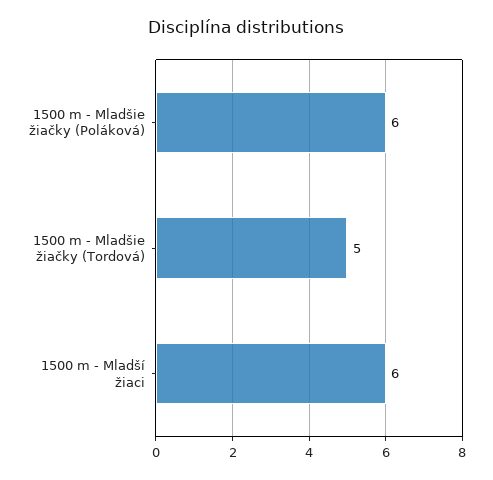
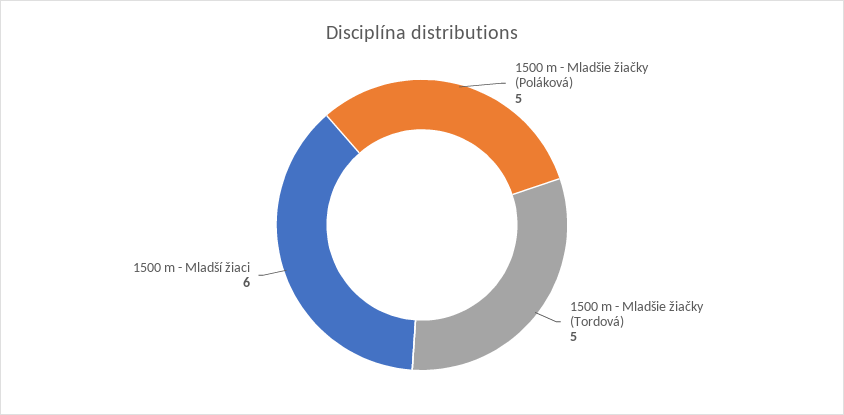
  {
-   "1500 m - Mladšie žiačky (Poláková)": 6,
+   "1500 m - Mladšie žiačky (Poláková)": 5,
    "1500 m - Mladšie žiačky (Tordová)": 5,
    "1500 m - Mladší žiaci": 6
  }

